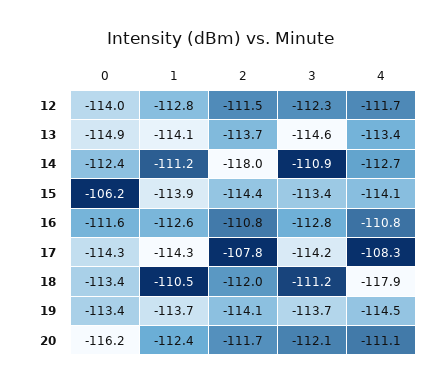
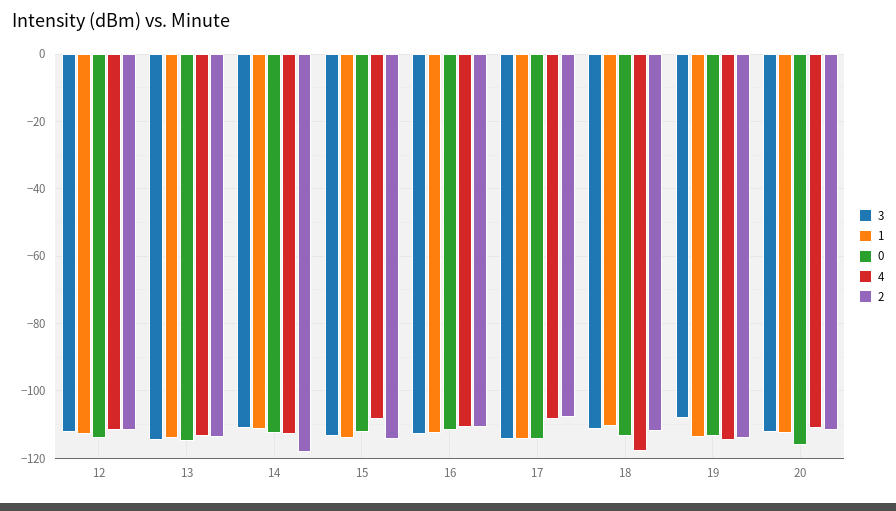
  {
    "0": {
      "12": -114,
      "13": -114.9,
      "14": -112.4,
-     "15": -106.2,
+     "15": -112,
      "16": -111.6,
      "17": -114.3,
      "18": -113.4,
      "19": -113.4,
      "20": -116.2
    },
    "1": {
      "12": -112.8,
      "13": -114.1,
      "14": -111.2,
      "15": -113.9,
      "16": -112.6,
      "17": -114.3,
      "18": -110.5,
      "19": -113.7,
      "20": -112.4
    },
    "2": {
      "12": -111.5,
      "13": -113.7,
      "14": -118,
      "15": -114.4,
      "16": -110.8,
      "17": -107.8,
      "18": -112,
      "19": -114.1,
      "20": -111.7
    },
    "3": {
      "12": -112.3,
      "13": -114.6,
      "14": -110.9,
      "15": -113.4,
      "16": -112.8,
      "17": -114.2,
      "18": -111.2,
-     "19": -113.7,
+     "19": -108,
      "20": -112.1
    },
    "4": {
      "12": -111.7,
      "13": -113.4,
      "14": -112.7,
-     "15": -114.1,
+     "15": -108,
      "16": -110.8,
      "17": -108.3,
      "18": -117.9,
      "19": -114.5,
      "20": -111.1
    }
  }

